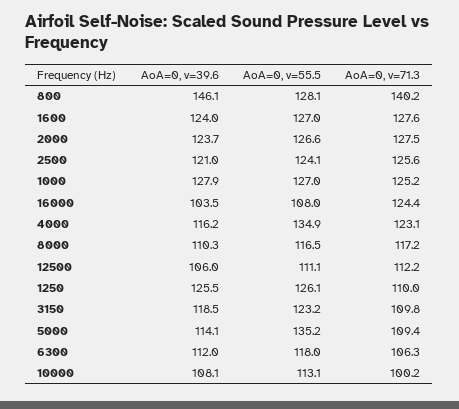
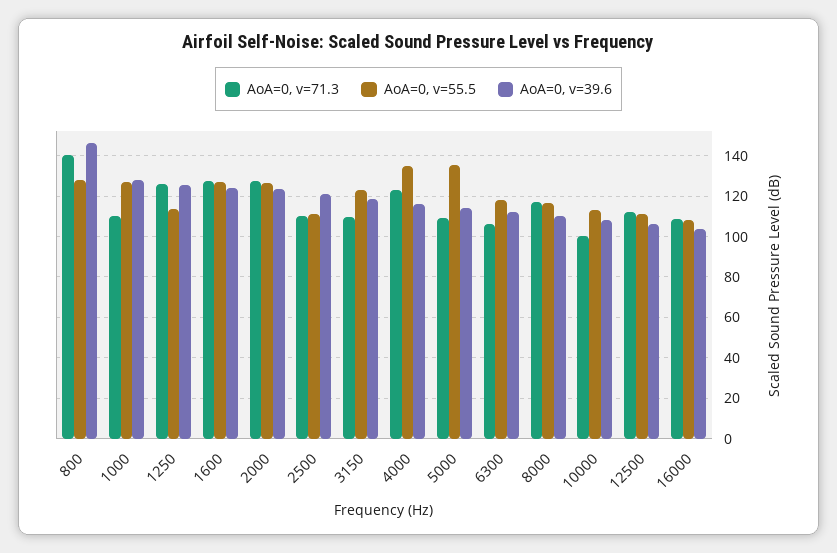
  {
    "AoA=0, v=39.6": {
      "800": 146.1,
      "1600": 124,
      "2000": 123.7,
      "2500": 121,
      "1000": 127.9,
      "16000": 103.5,
      "4000": 116.2,
      "8000": 110.3,
      "12500": 106,
      "1250": 125.5,
      "3150": 118.5,
      "5000": 114.1,
      "6300": 112,
      "10000": 108.1
    },
    "AoA=0, v=55.5": {
      "800": 128.1,
      "1600": 127,
      "2000": 126.6,
-     "2500": 124.1,
+     "2500": 110,
      "1000": 127,
      "16000": 108,
      "4000": 134.9,
      "8000": 116.5,
      "12500": 111.1,
-     "1250": 126.1,
+     "1250": 115,
      "3150": 123.2,
      "5000": 135.2,
      "6300": 118,
      "10000": 113.1
    },
    "AoA=0, v=71.3": {
      "800": 140.2,
      "1600": 127.6,
      "2000": 127.5,
-     "2500": 125.6,
+     "2500": 110,
-     "1000": 125.2,
+     "1000": 110,
-     "16000": 124.4,
+     "16000": 110,
      "4000": 123.1,
      "8000": 117.2,
      "12500": 112.2,
-     "1250": 110,
+     "1250": 125,
      "3150": 109.8,
      "5000": 109.4,
      "6300": 106.3,
      "10000": 100.2
    }
  }

